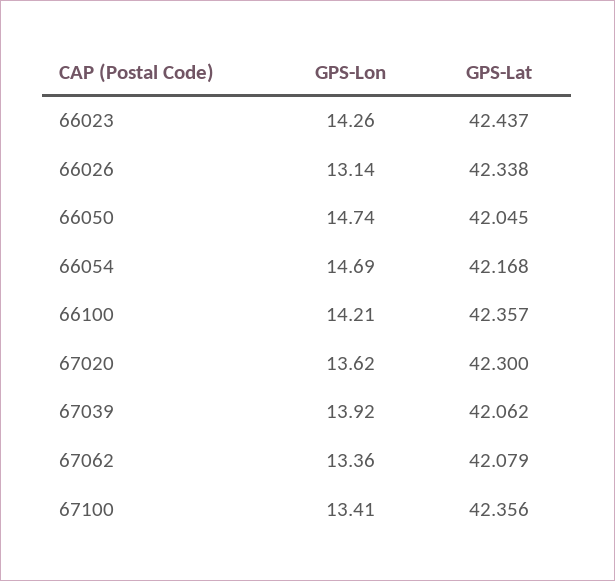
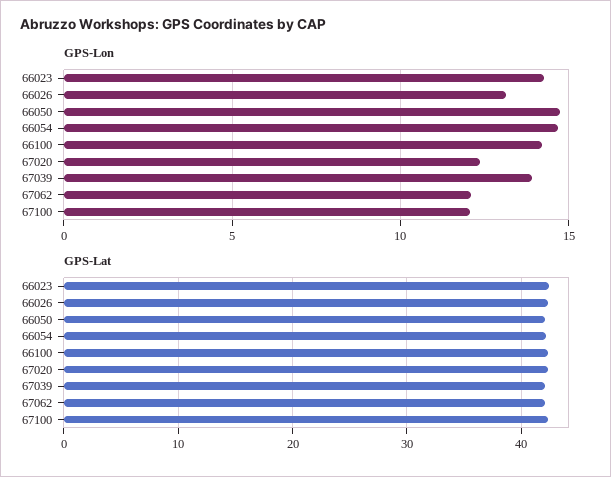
  {
    "GPS-Lon": {
      "66023": 14.26,
      "66026": 13.14,
      "66050": 14.74,
      "66054": 14.69,
      "66100": 14.21,
-     "67020": 13.62,
+     "67020": 12.5,
      "67039": 13.92,
-     "67062": 13.36,
+     "67062": 12,
-     "67100": 13.41
+     "67100": 12
    },
    "GPS-Lat": {
      "66023": 42.437,
      "66026": 42.338,
      "66050": 42.045,
      "66054": 42.168,
      "66100": 42.357,
      "67020": 42.3,
      "67039": 42.062,
      "67062": 42.079,
      "67100": 42.356
    }
  }

